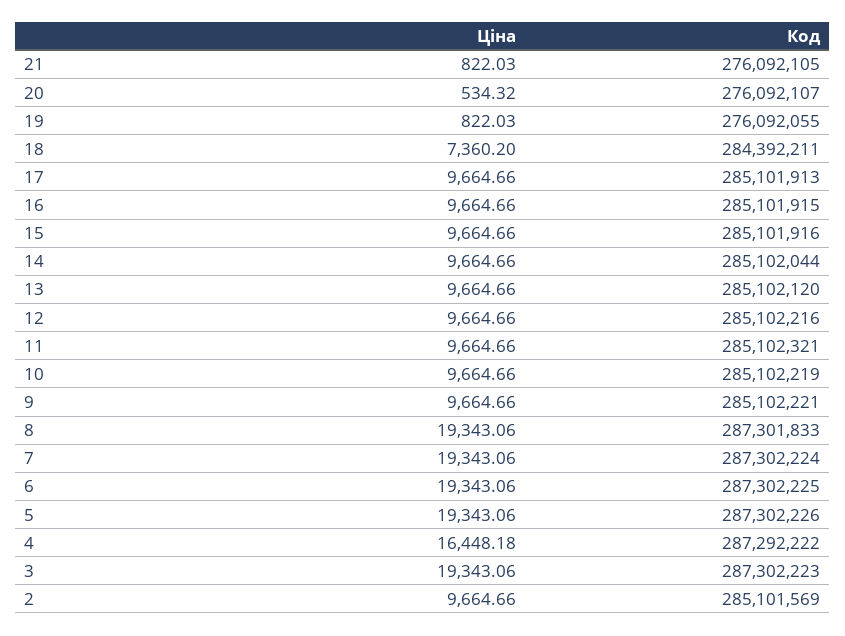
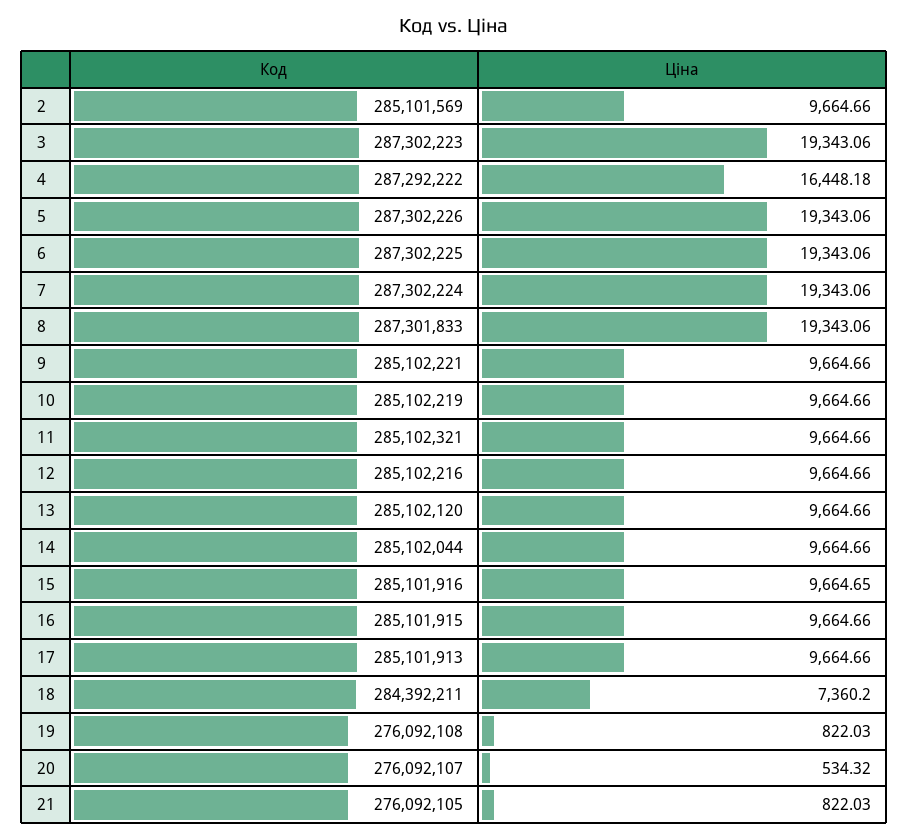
  {
    "Ціна": {
      "21": 822.03,
      "20": 534.32,
      "19": 822.03,
      "18": 7360.2,
      "17": 9664.66,
      "16": 9664.66,
-     "15": 9664.66,
+     "15": 9664.65,
      "14": 9664.66,
      "13": 9664.66,
      "12": 9664.66,
      "11": 9664.66,
      "10": 9664.66,
      "9": 9664.66,
      "8": 19343.06,
      "7": 19343.06,
      "6": 19343.06,
      "5": 19343.06,
      "4": 16448.18,
      "3": 19343.06,
      "2": 9664.66
    },
    "Код": {
      "21": 276092105,
      "20": 276092107,
-     "19": 276092055,
+     "19": 276092108,
      "18": 284392211,
      "17": 285101913,
      "16": 285101915,
      "15": 285101916,
      "14": 285102044,
      "13": 285102120,
      "12": 285102216,
      "11": 285102321,
      "10": 285102219,
      "9": 285102221,
      "8": 287301833,
      "7": 287302224,
      "6": 287302225,
      "5": 287302226,
      "4": 287292222,
      "3": 287302223,
      "2": 285101569
    }
  }

